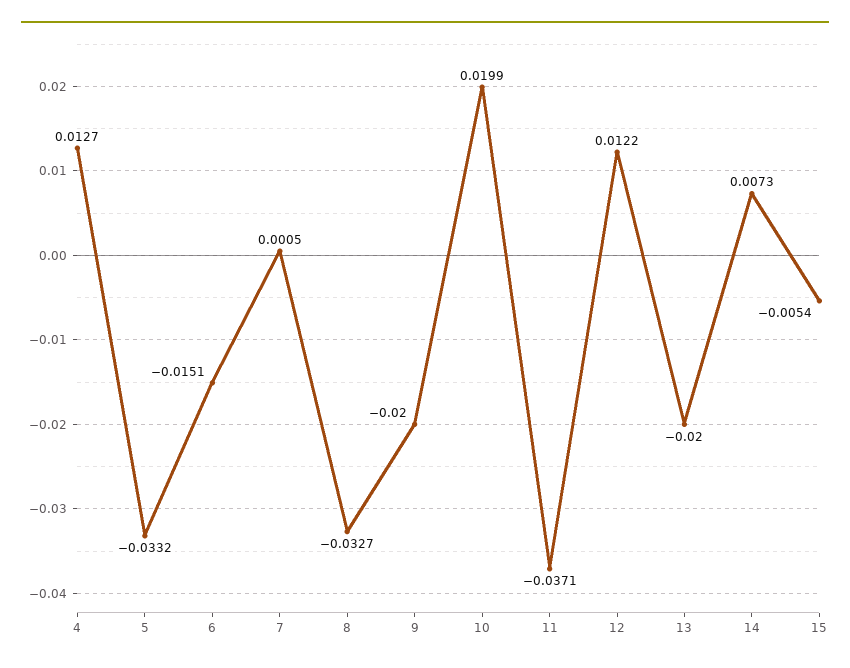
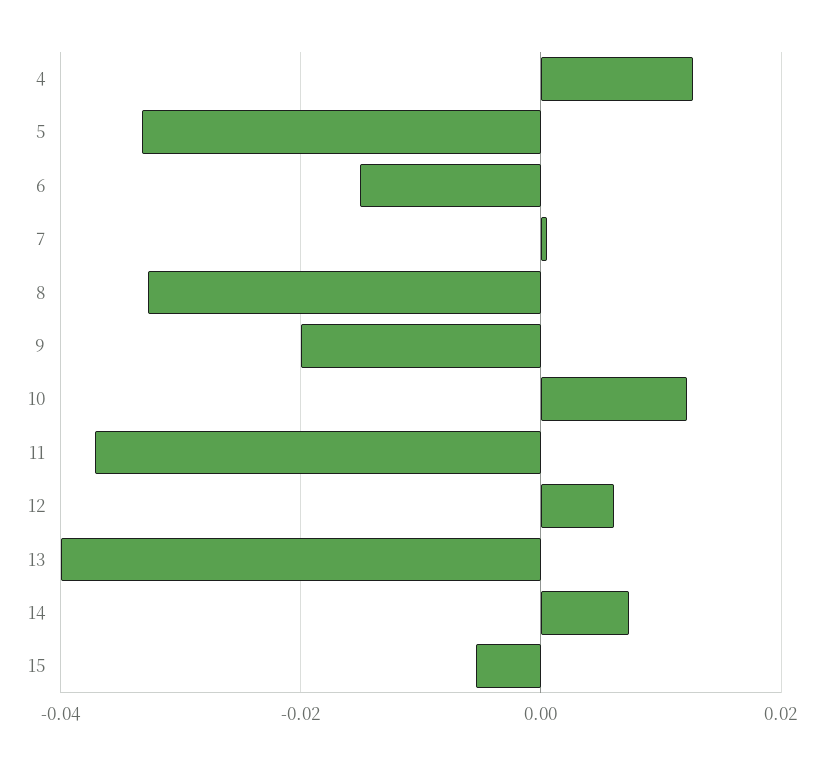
  {
    "4": 0.0127,
    "5": -0.0332,
    "6": -0.0151,
    "7": 0.0005,
    "8": -0.0327,
    "9": -0.02,
-   "10": 0.0199,
+   "10": 0.012,
    "11": -0.0371,
-   "12": 0.0122,
+   "12": 0.006,
-   "13": -0.02,
+   "13": -0.04,
    "14": 0.0073,
    "15": -0.0054
  }

